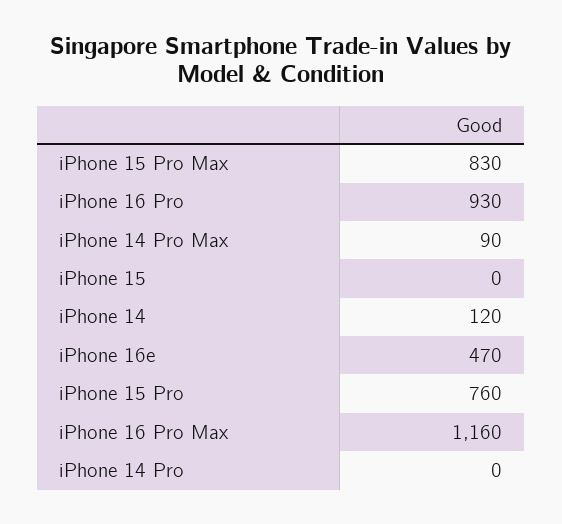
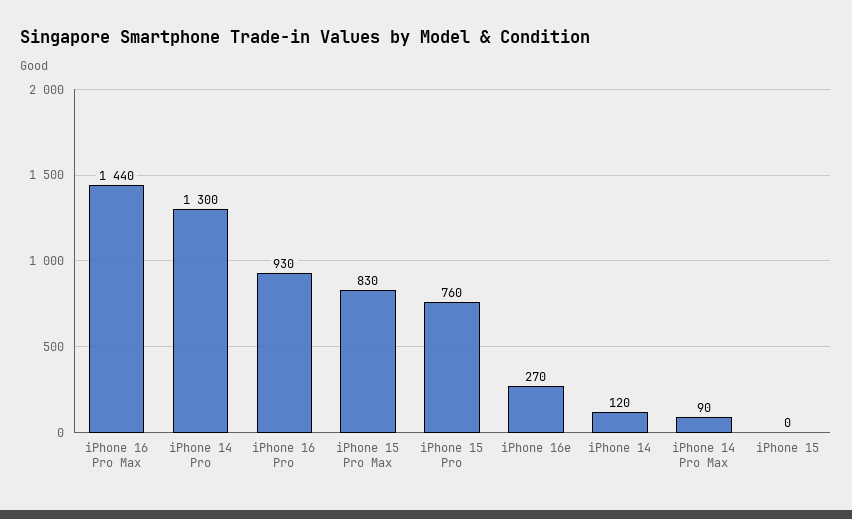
  {
    "iPhone 15 Pro Max": 830,
    "iPhone 16 Pro": 930,
    "iPhone 14 Pro Max": 90,
    "iPhone 15": 0,
    "iPhone 14": 120,
-   "iPhone 16e": 470,
+   "iPhone 16e": 270,
    "iPhone 15 Pro": 760,
-   "iPhone 16 Pro Max": 1160,
+   "iPhone 16 Pro Max": 1440,
-   "iPhone 14 Pro": 0
+   "iPhone 14 Pro": 1300
  }

